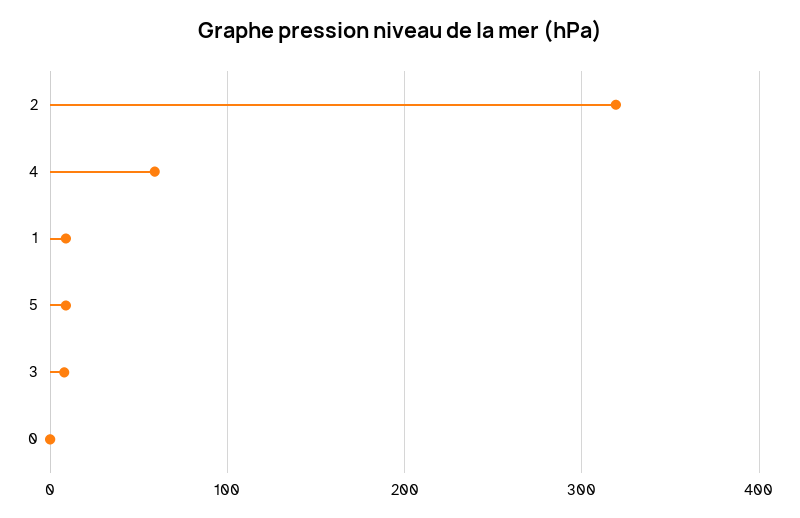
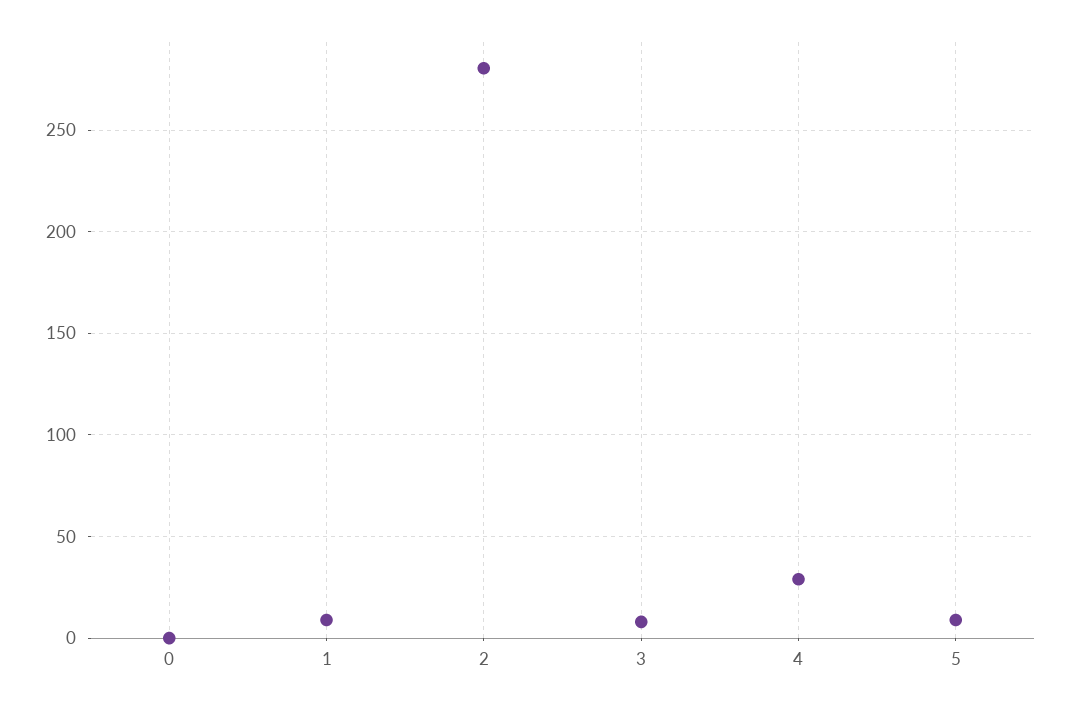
  {
-   "2": 320,
+   "2": 280,
-   "4": 60,
+   "4": 30,
    "1": 10,
    "5": 10,
    "3": 10,
    "0": 0
  }

